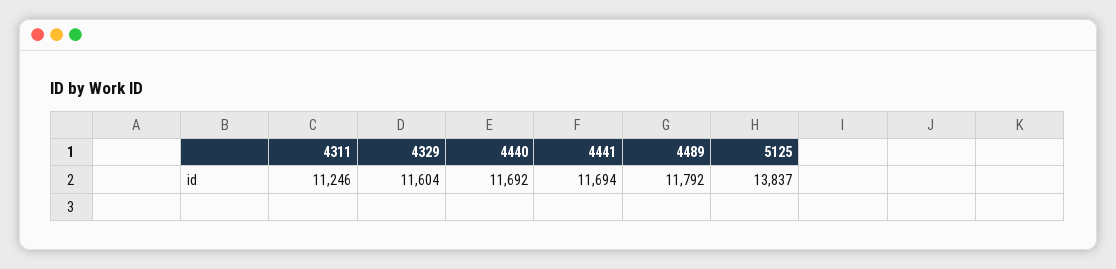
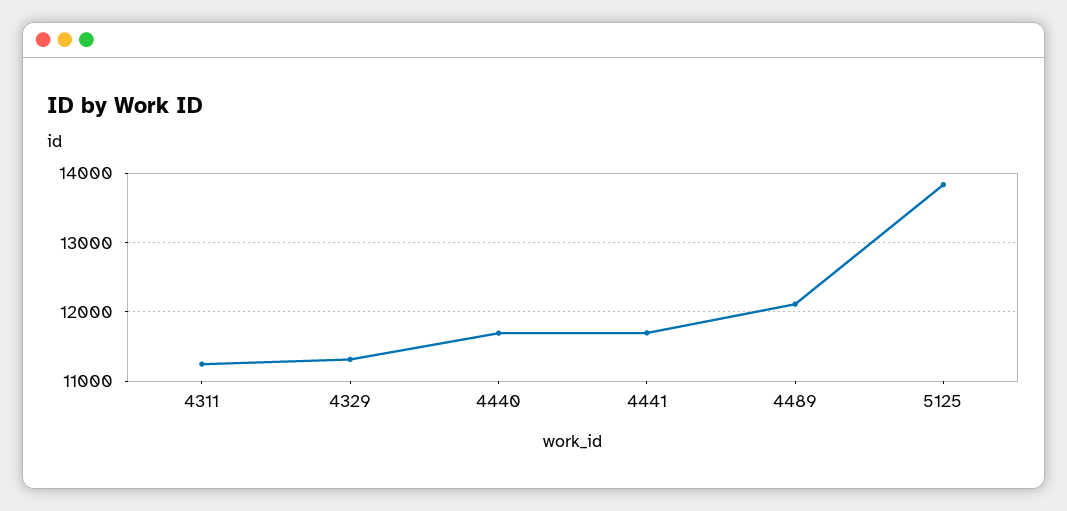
  {
    "4311": 11246,
-   "4329": 11604,
+   "4329": 11300,
    "4440": 11692,
    "4441": 11694,
-   "4489": 11792,
+   "4489": 12100,
    "5125": 13837
  }

